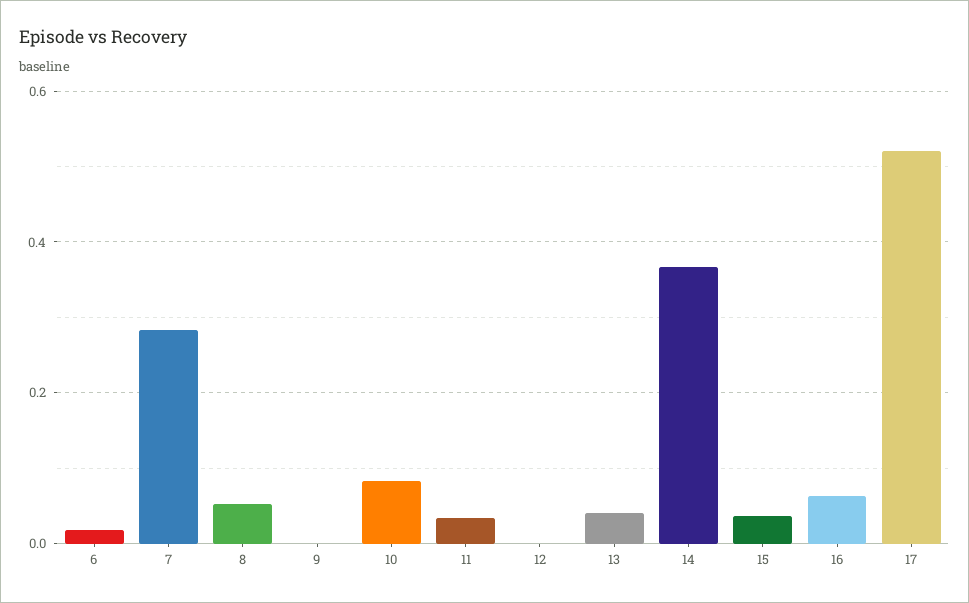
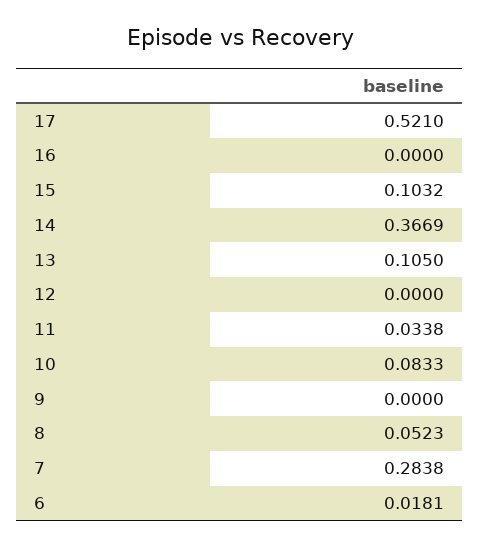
  {
    "6": 0.0181,
    "7": 0.2838,
    "8": 0.0523,
    "9": 0,
    "10": 0.0833,
    "11": 0.0338,
    "12": 0,
-   "13": 0.04,
+   "13": 0.105,
    "14": 0.3669,
-   "15": 0.04,
+   "15": 0.1032,
-   "16": 0.06,
+   "16": 0,
    "17": 0.521
  }

